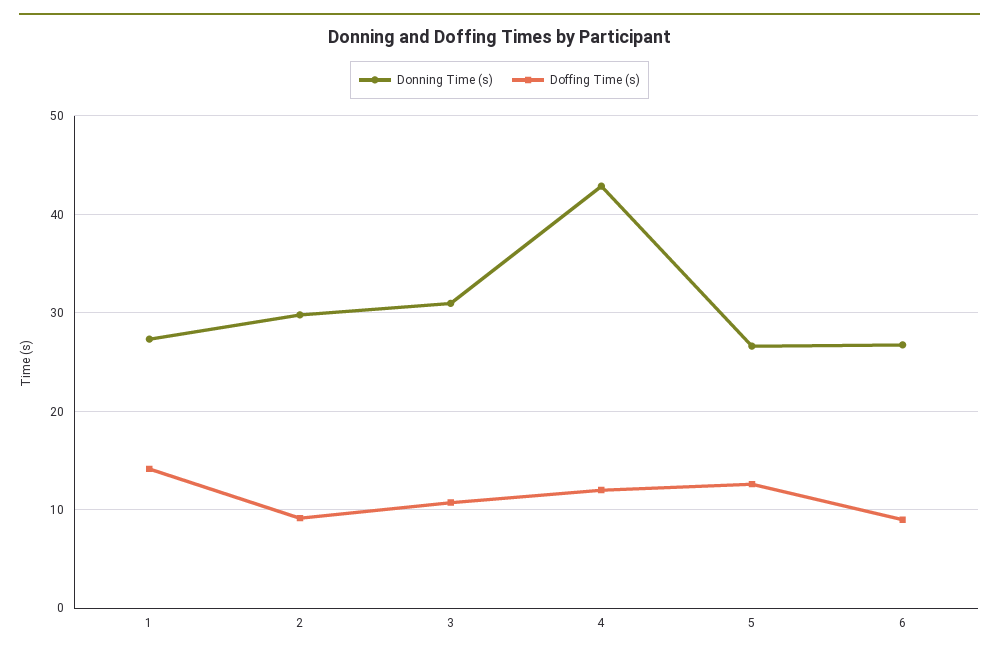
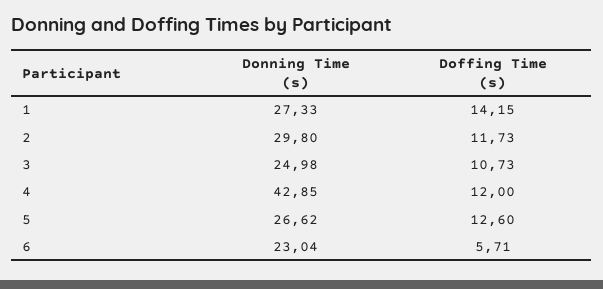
  {
    "Donning Time (s)": {
      "1": 27.33,
      "2": 29.8,
-     "3": 31,
+     "3": 24.98,
      "4": 42.85,
      "5": 26.62,
-     "6": 27
+     "6": 23.04
    },
    "Doffing Time (s)": {
      "1": 14.15,
-     "2": 9,
+     "2": 11.73,
      "3": 10.73,
      "4": 12,
      "5": 12.6,
-     "6": 9
+     "6": 5.71
    }
  }

